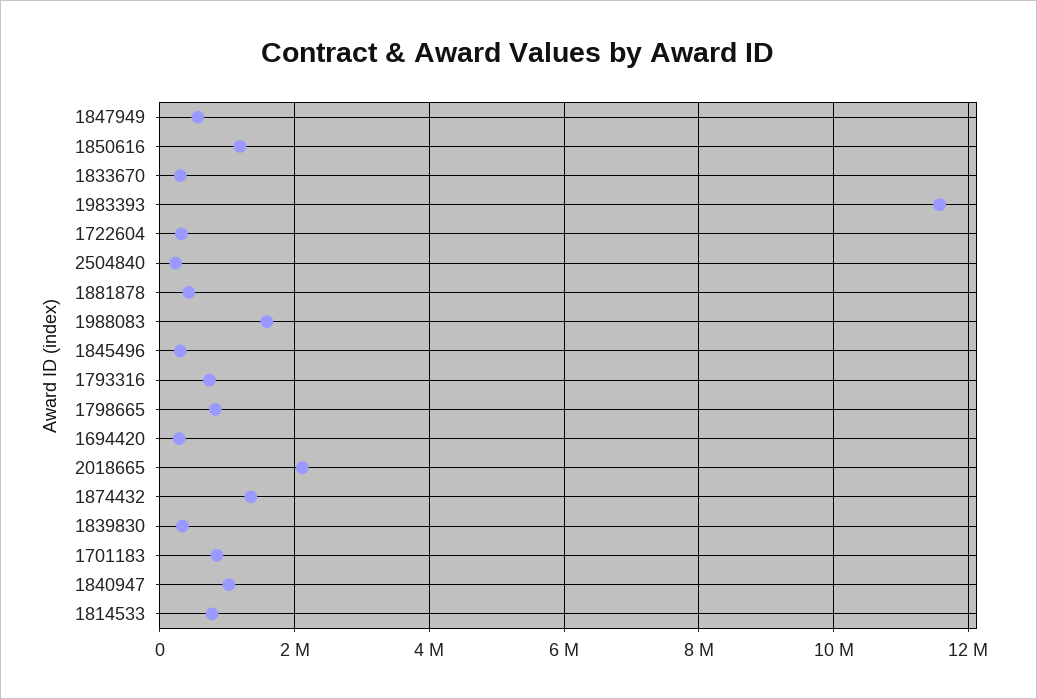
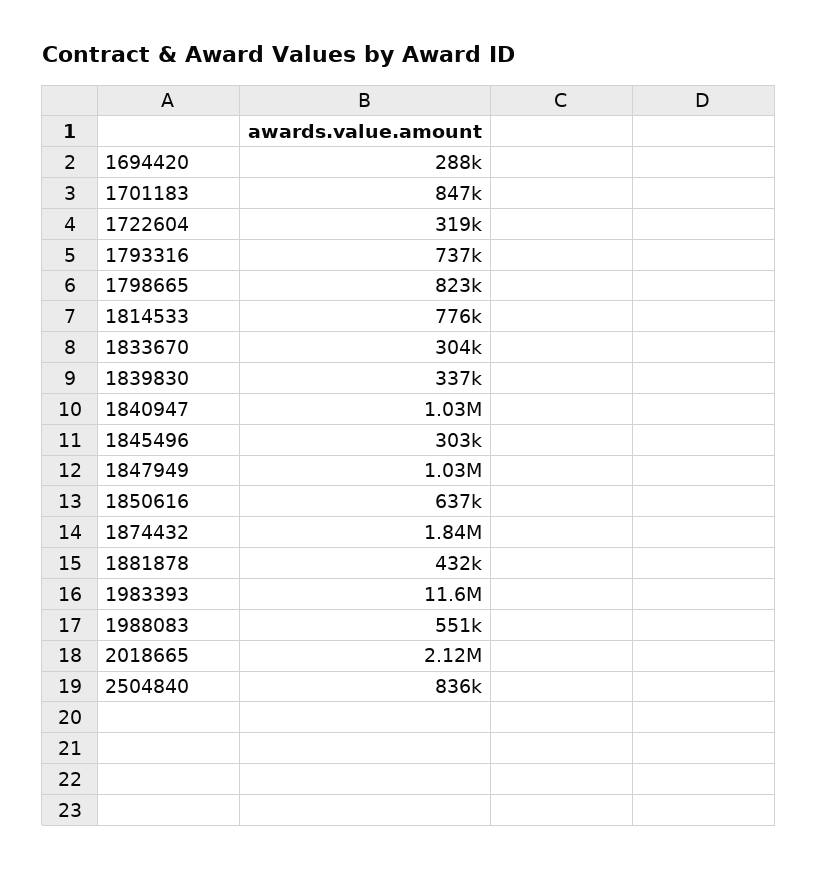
  {
-   "1847949": 600000,
+   "1847949": 1030000,
-   "1850616": 1200000,
+   "1850616": 637000,
    "1833670": 304000,
    "1983393": 11600000,
    "1722604": 319000,
-   "2504840": 200000,
+   "2504840": 836000,
    "1881878": 432000,
-   "1988083": 1600000,
+   "1988083": 551000,
    "1845496": 303000,
    "1793316": 737000,
    "1798665": 823000,
    "1694420": 288000,
    "2018665": 2120000,
-   "1874432": 1400000,
+   "1874432": 1840000,
    "1839830": 337000,
    "1701183": 847000,
    "1840947": 1030000,
    "1814533": 776000
  }

